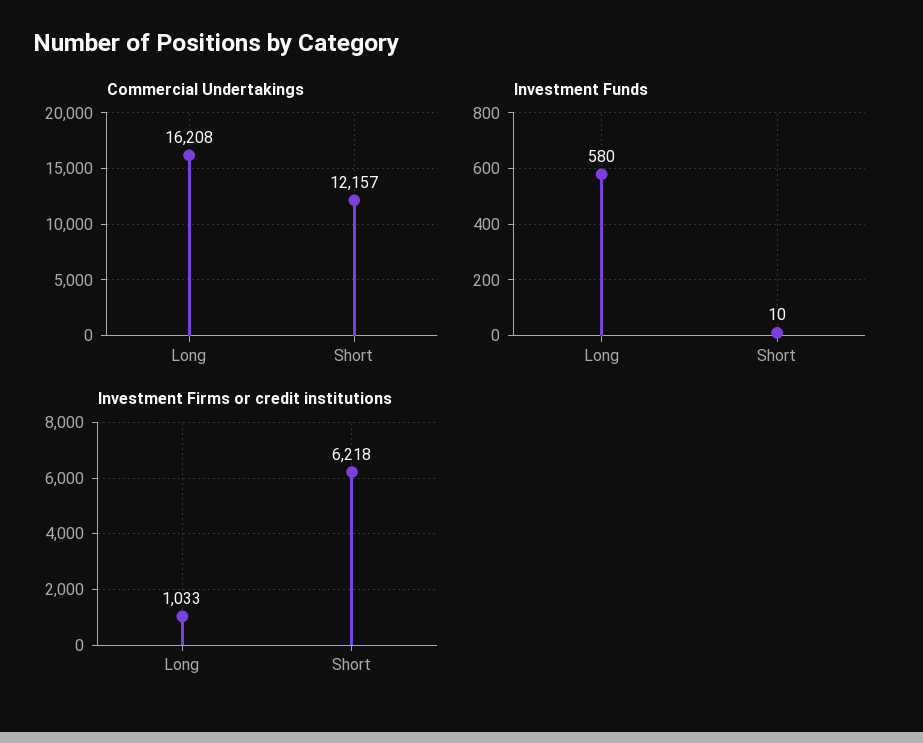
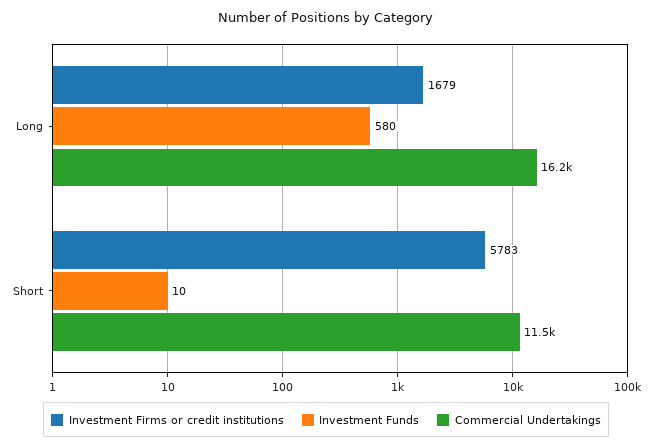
  {
    "Commercial Undertakings": {
      "Long": 16208,
-     "Short": 12157
+     "Short": 11500
    },
    "Investment Funds": {
      "Long": 580,
      "Short": 10
    },
    "Investment Firms or credit institutions": {
-     "Long": 1033,
+     "Long": 1679,
-     "Short": 6218
+     "Short": 5783
    }
  }

